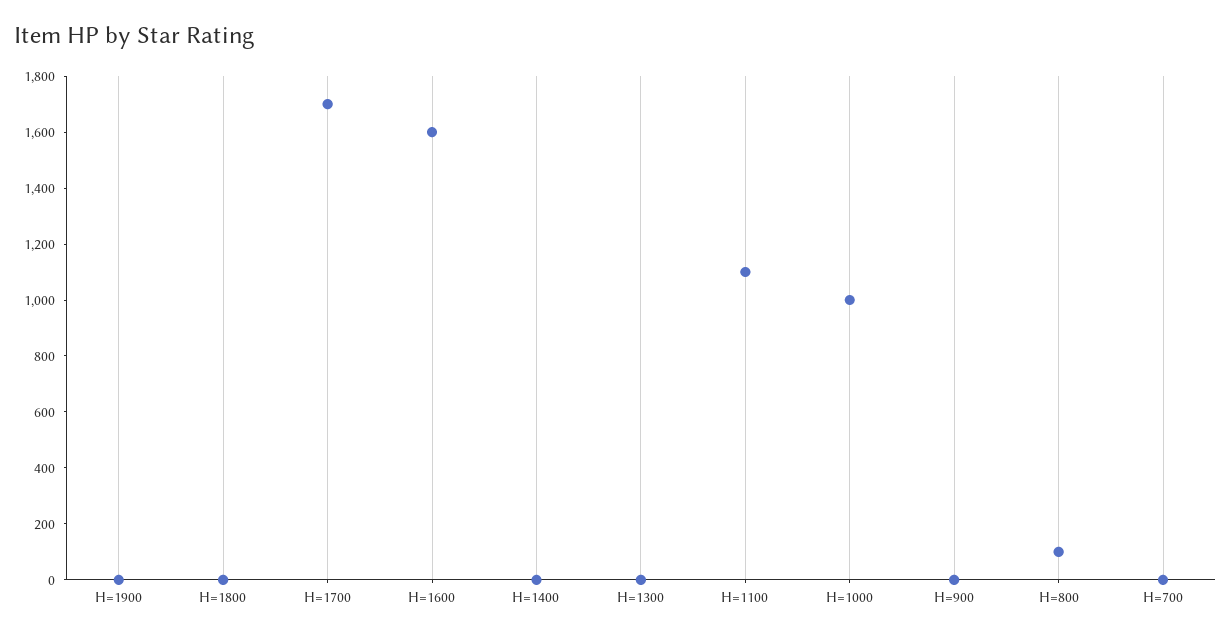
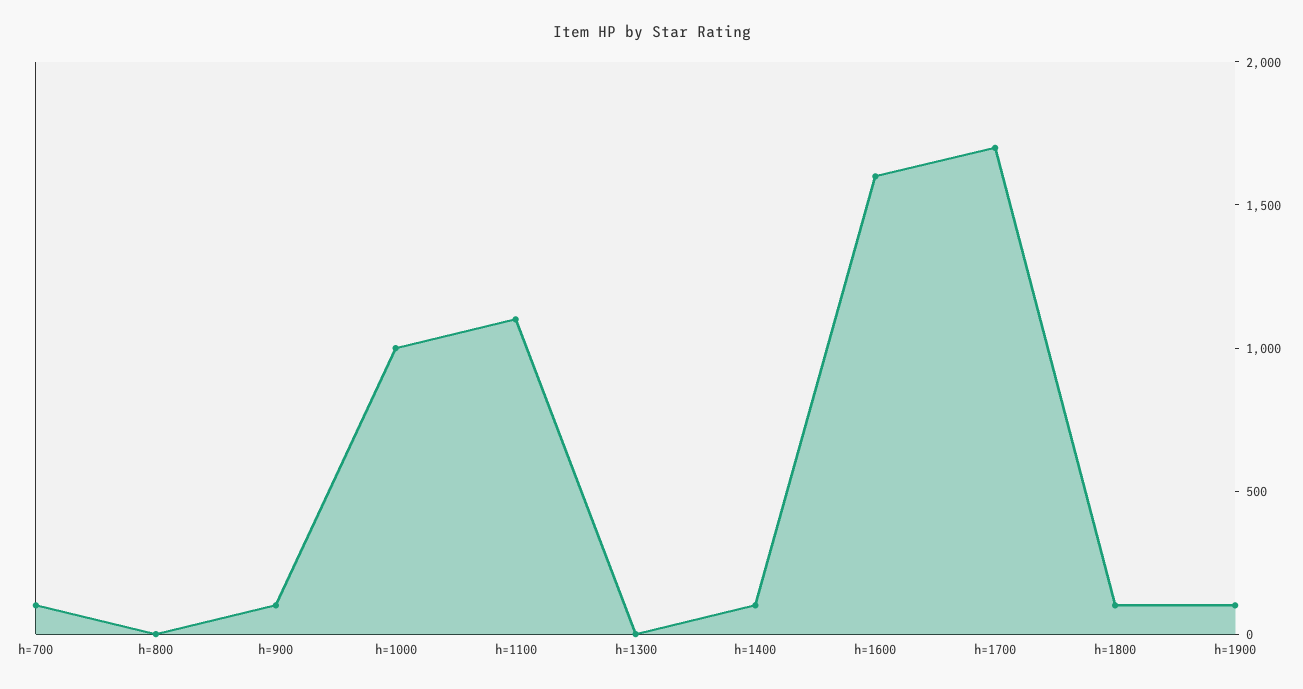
  {
-   "H=1900": 0,
+   "H=1900": 100,
-   "H=1800": 0,
+   "H=1800": 100,
    "H=1700": 1700,
    "H=1600": 1600,
-   "H=1400": 0,
+   "H=1400": 100,
    "H=1300": 0,
    "H=1100": 1100,
    "H=1000": 1000,
-   "H=900": 0,
+   "H=900": 100,
-   "H=800": 100,
+   "H=800": 0,
-   "H=700": 0
+   "H=700": 100
  }

